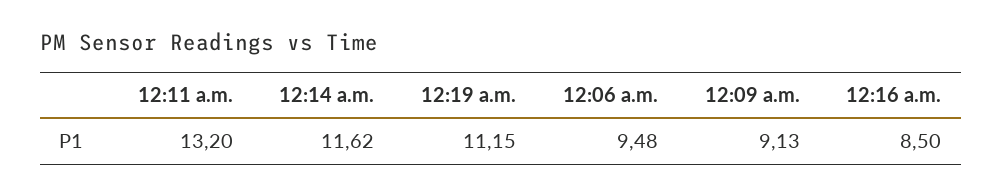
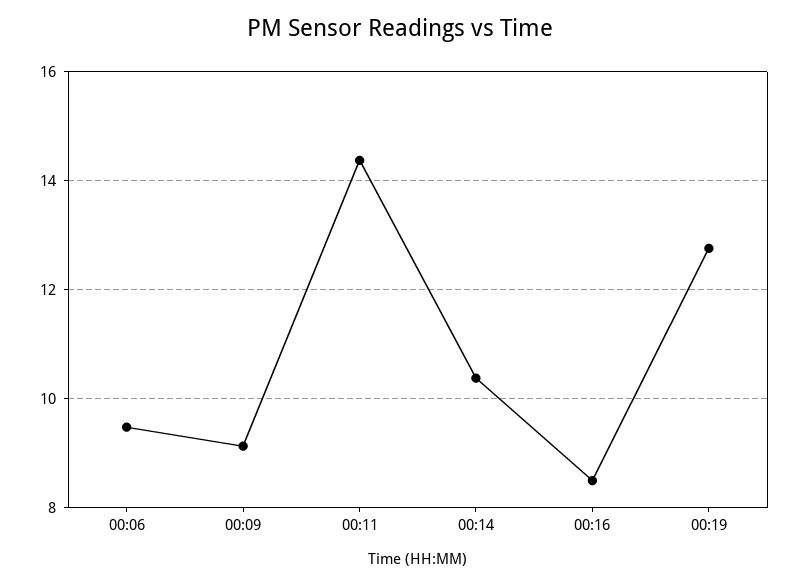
  {
-   "12:11 a.m.": 13.2,
+   "12:11 a.m.": 14.4,
-   "12:14 a.m.": 11.62,
+   "12:14 a.m.": 10.4,
-   "12:19 a.m.": 11.15,
+   "12:19 a.m.": 12.8,
    "12:06 a.m.": 9.48,
    "12:09 a.m.": 9.13,
    "12:16 a.m.": 8.5
  }

